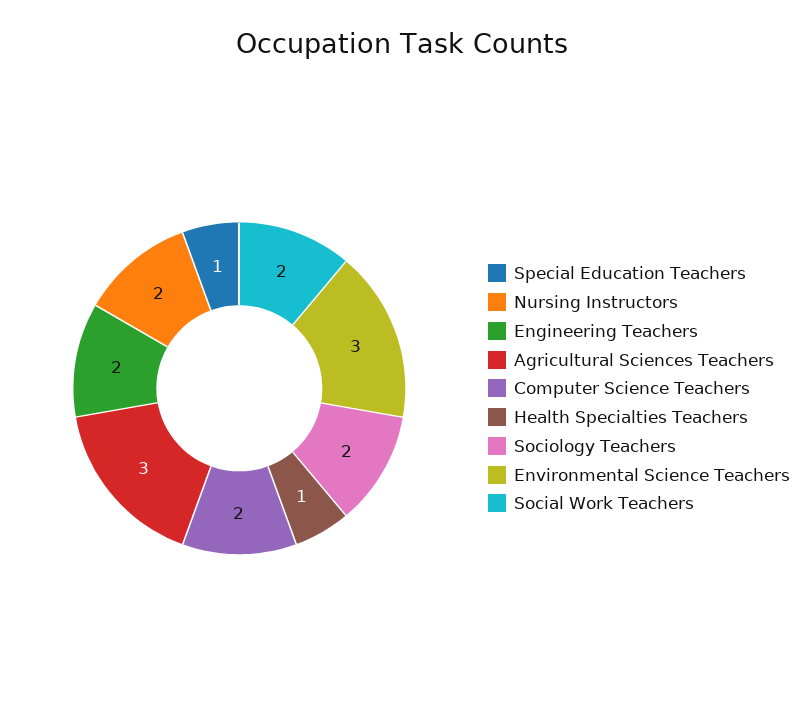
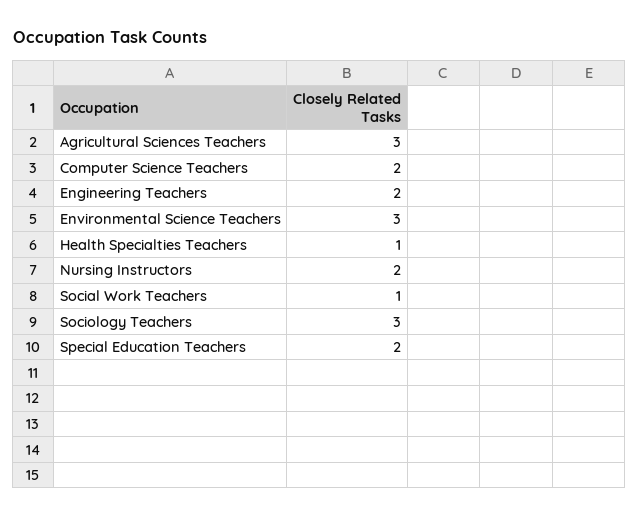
  {
-   "Special Education Teachers": 1,
+   "Special Education Teachers": 2,
    "Nursing Instructors": 2,
    "Engineering Teachers": 2,
    "Agricultural Sciences Teachers": 3,
    "Computer Science Teachers": 2,
    "Health Specialties Teachers": 1,
-   "Sociology Teachers": 2,
+   "Sociology Teachers": 3,
    "Environmental Science Teachers": 3,
-   "Social Work Teachers": 2
+   "Social Work Teachers": 1
  }

